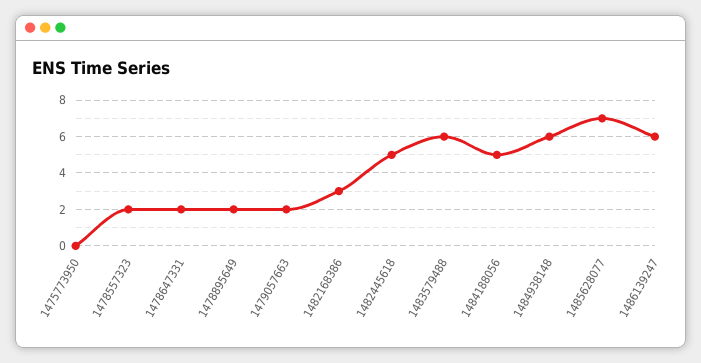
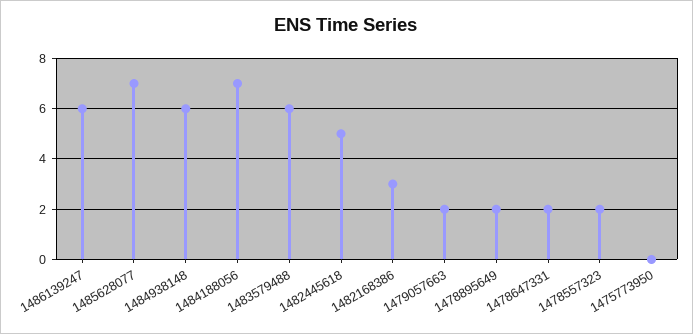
  {
    "1475773950": 0,
    "1478557323": 2,
    "1478647331": 2,
    "1478895649": 2,
    "1479057663": 2,
    "1482168386": 3,
    "1482445618": 5,
    "1483579488": 6,
-   "1484188056": 5,
+   "1484188056": 7,
    "1484938148": 6,
    "1485628077": 7,
    "1486139247": 6
  }

